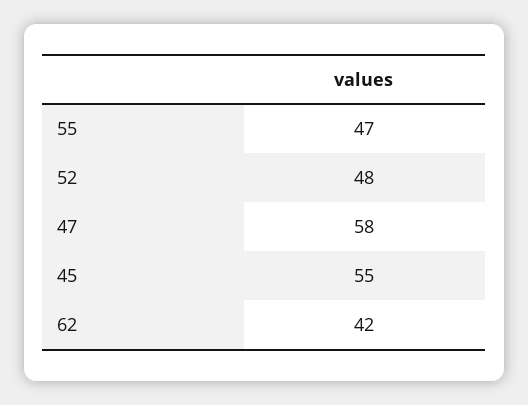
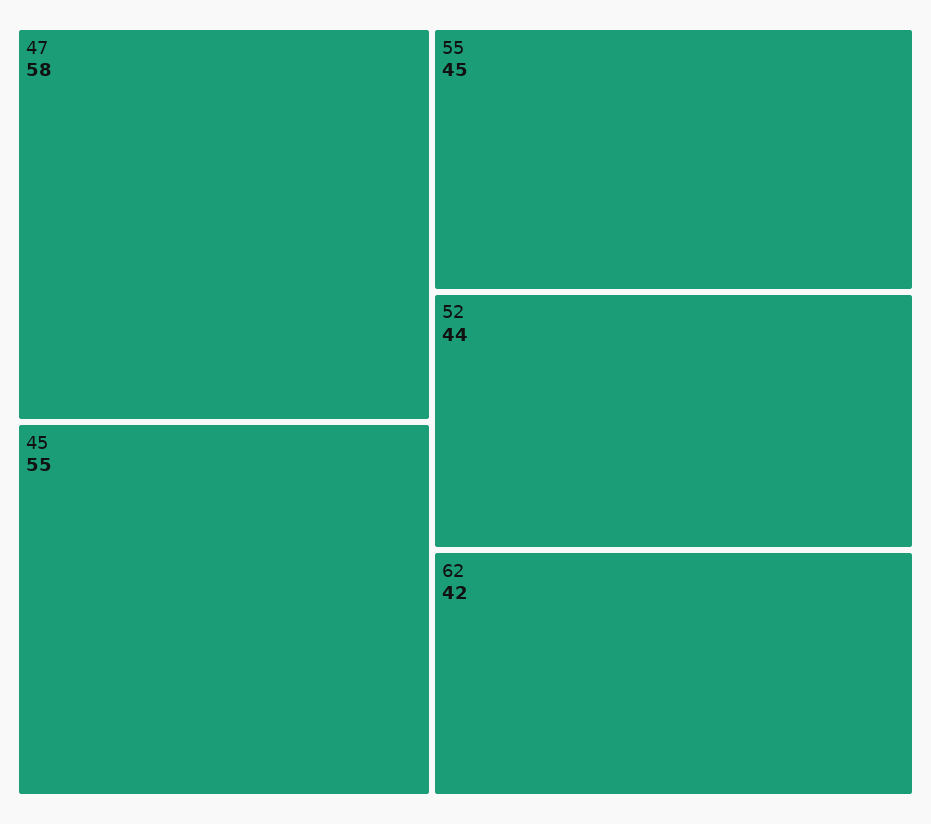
  {
-   "55": 47,
+   "55": 45,
-   "52": 48,
+   "52": 44,
    "47": 58,
    "45": 55,
    "62": 42
  }

